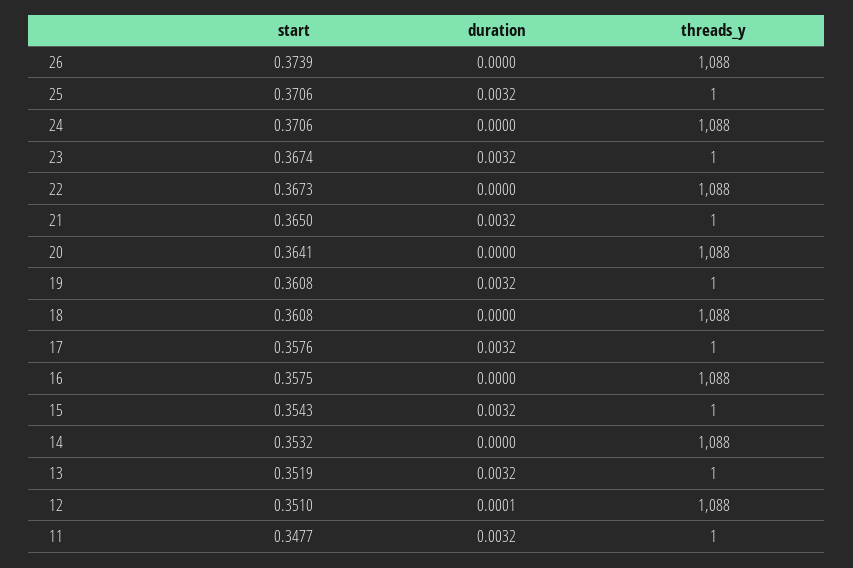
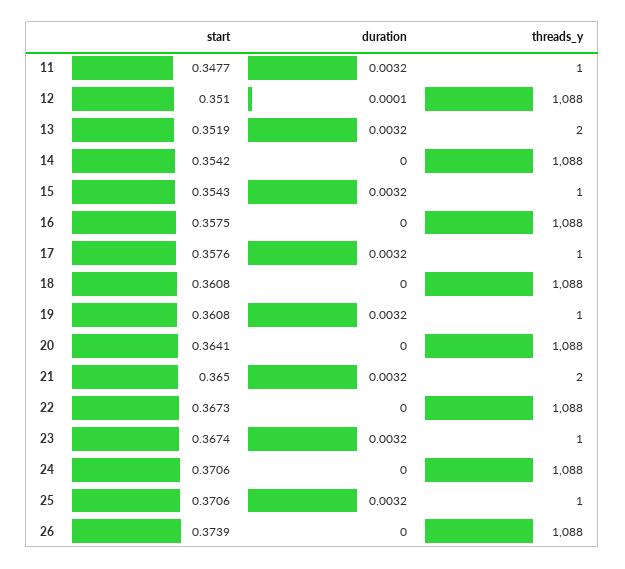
  {
    "start": {
      "26": 0.3739,
      "25": 0.3706,
      "24": 0.3706,
      "23": 0.3674,
      "22": 0.3673,
      "21": 0.365,
      "20": 0.3641,
      "19": 0.3608,
      "18": 0.3608,
      "17": 0.3576,
      "16": 0.3575,
      "15": 0.3543,
-     "14": 0.3532,
+     "14": 0.3542,
      "13": 0.3519,
      "12": 0.351,
      "11": 0.3477
    },
    "duration": {
      "26": 0,
      "25": 0.0032,
      "24": 0,
      "23": 0.0032,
      "22": 0,
      "21": 0.0032,
      "20": 0,
      "19": 0.0032,
      "18": 0,
      "17": 0.0032,
      "16": 0,
      "15": 0.0032,
      "14": 0,
      "13": 0.0032,
      "12": 0.0001,
      "11": 0.0032
    },
    "threads_y": {
      "26": 1088,
      "25": 1,
      "24": 1088,
      "23": 1,
      "22": 1088,
-     "21": 1,
+     "21": 2,
      "20": 1088,
      "19": 1,
      "18": 1088,
      "17": 1,
      "16": 1088,
      "15": 1,
      "14": 1088,
-     "13": 1,
+     "13": 2,
      "12": 1088,
      "11": 1
    }
  }

